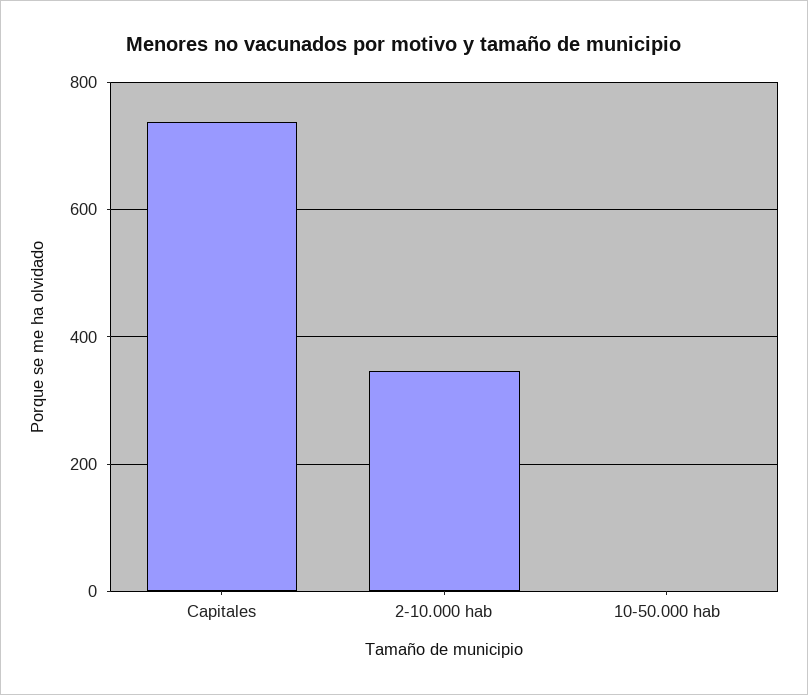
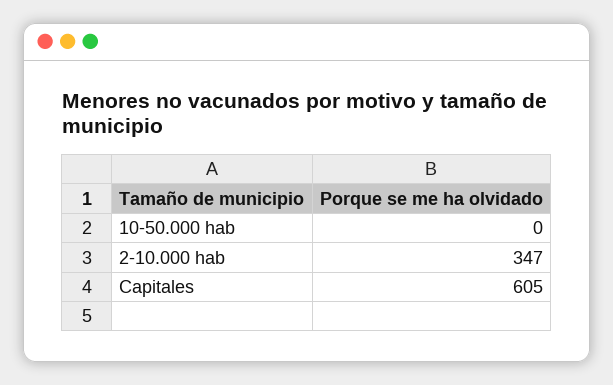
  {
-   "Capitales": 740,
+   "Capitales": 605,
    "2-10.000 hab": 347,
    "10-50.000 hab": 0
  }

